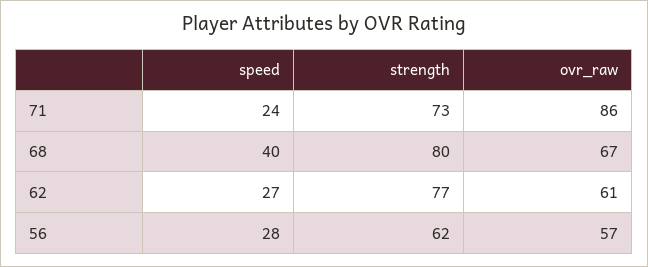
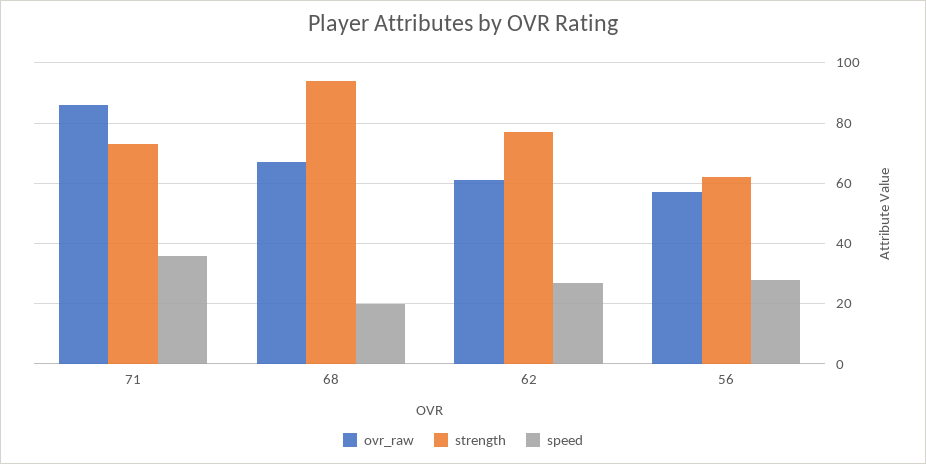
  {
    "speed": {
-     "71": 24,
+     "71": 35,
-     "68": 40,
+     "68": 20,
      "62": 27,
      "56": 28
    },
    "strength": {
      "71": 73,
-     "68": 80,
+     "68": 95,
      "62": 77,
      "56": 62
    },
    "ovr_raw": {
      "71": 86,
      "68": 67,
      "62": 61,
      "56": 57
    }
  }

